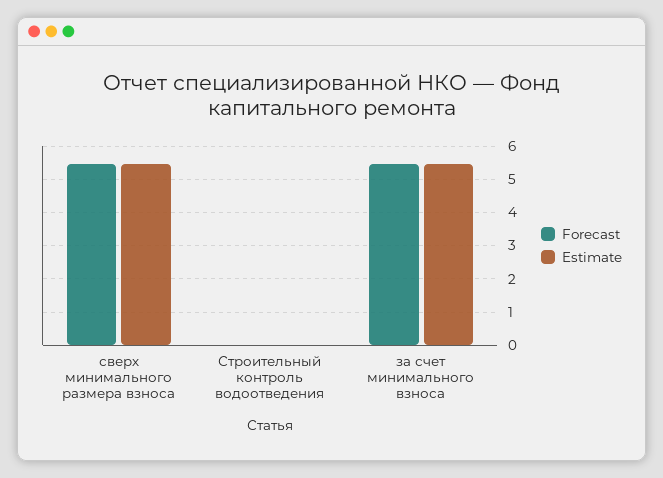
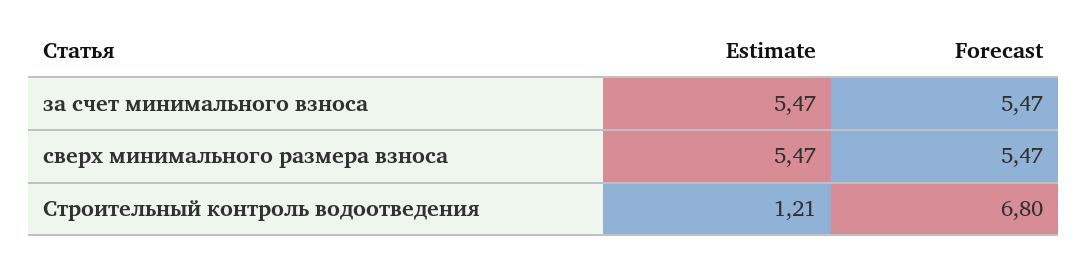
  {
    "Forecast": {
      "сверх минимального размера взноса": 5.47,
-     "Строительный контроль водоотведения": 0,
+     "Строительный контроль водоотведения": 6.8,
      "за счет минимального взноса": 5.47
    },
    "Estimate": {
      "сверх минимального размера взноса": 5.47,
-     "Строительный контроль водоотведения": 0,
+     "Строительный контроль водоотведения": 1.21,
      "за счет минимального взноса": 5.47
    }
  }

